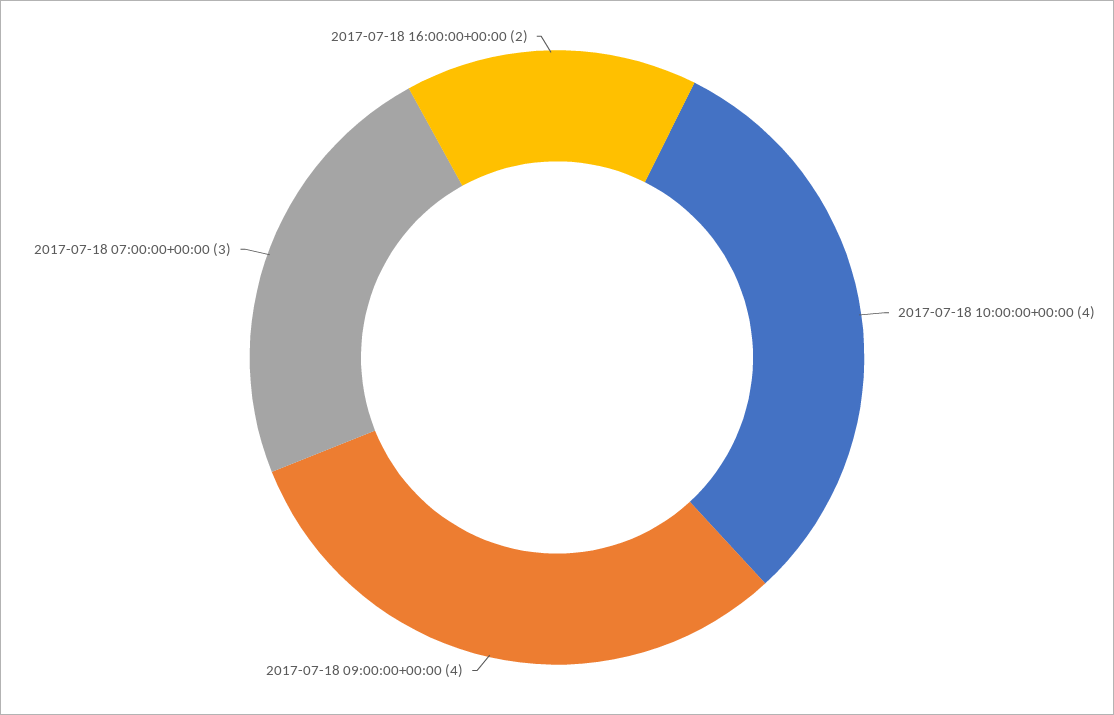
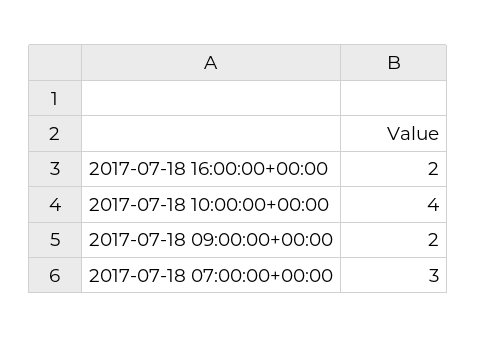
  {
    "2017-07-18 10:00:00+00:00": 4,
-   "2017-07-18 09:00:00+00:00": 4,
+   "2017-07-18 09:00:00+00:00": 2,
    "2017-07-18 07:00:00+00:00": 3,
    "2017-07-18 16:00:00+00:00": 2
  }

